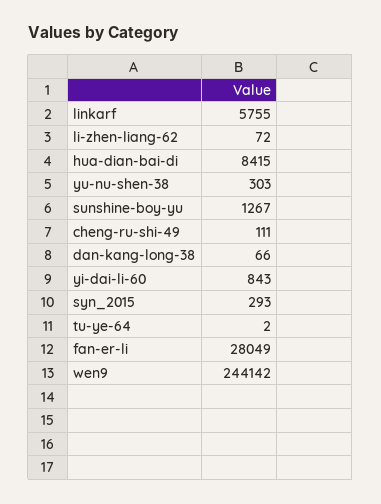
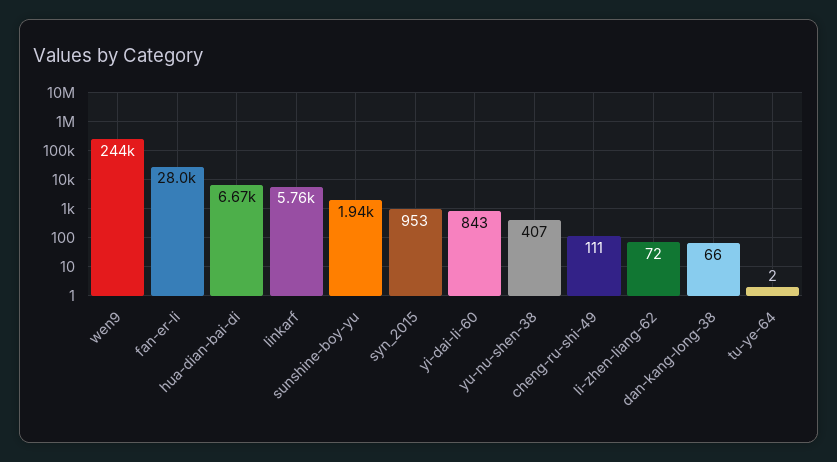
  {
    "linkarf": 5755,
    "li-zhen-liang-62": 72,
-   "hua-dian-bai-di": 8415,
+   "hua-dian-bai-di": 6670,
-   "yu-nu-shen-38": 303,
+   "yu-nu-shen-38": 407,
-   "sunshine-boy-yu": 1267,
+   "sunshine-boy-yu": 1940,
    "cheng-ru-shi-49": 111,
    "dan-kang-long-38": 66,
    "yi-dai-li-60": 843,
-   "syn_2015": 293,
+   "syn_2015": 953,
    "tu-ye-64": 2,
    "fan-er-li": 28049,
    "wen9": 244142
  }

